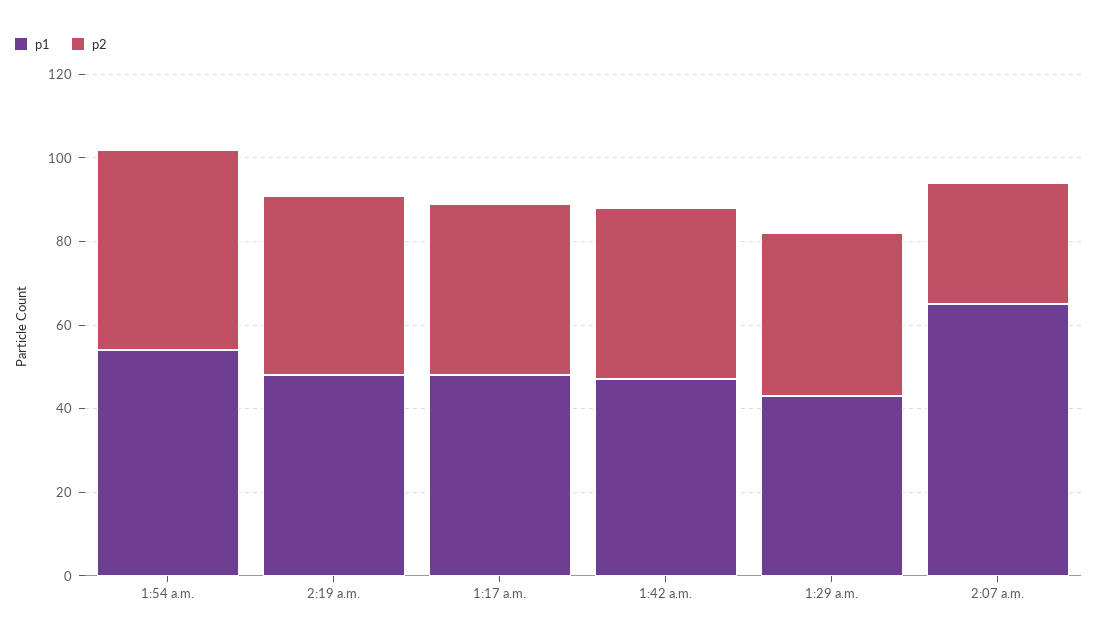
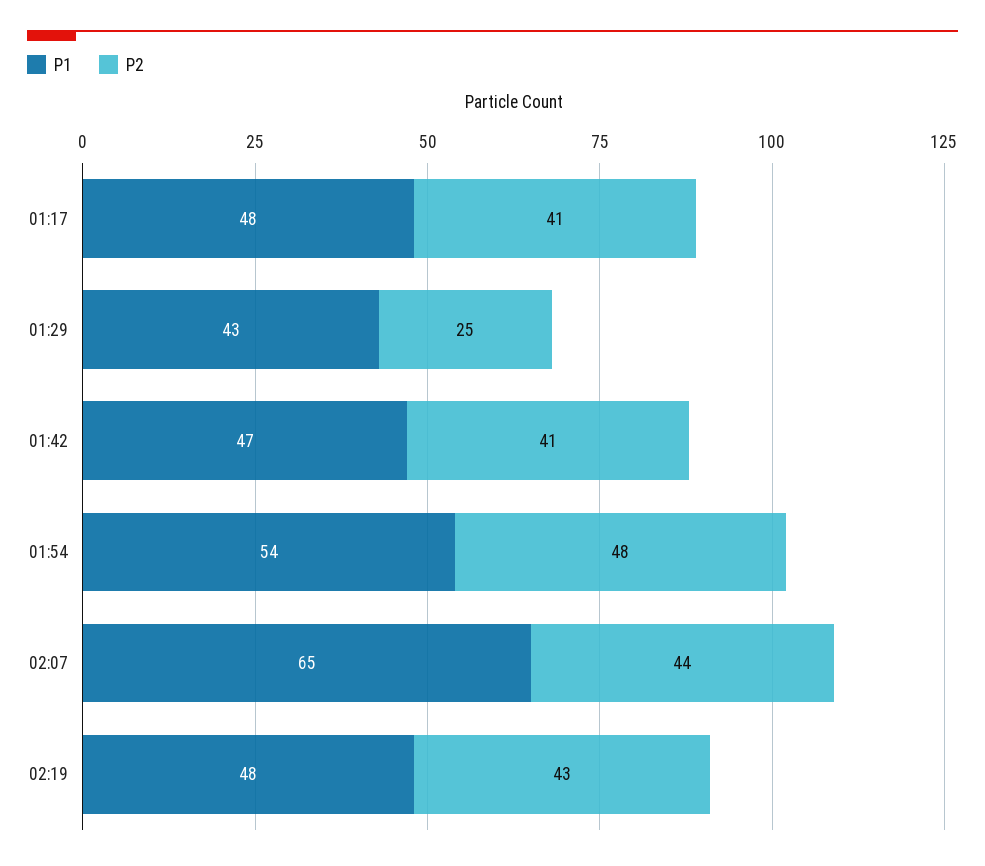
  {
    "p1": {
      "1:54 a.m.": 54,
      "2:19 a.m.": 48,
      "1:17 a.m.": 48,
      "1:42 a.m.": 47,
      "1:29 a.m.": 43,
      "2:07 a.m.": 65
    },
    "p2": {
      "1:54 a.m.": 48,
      "2:19 a.m.": 43,
      "1:17 a.m.": 41,
      "1:42 a.m.": 41,
-     "1:29 a.m.": 40,
+     "1:29 a.m.": 25,
-     "2:07 a.m.": 30
+     "2:07 a.m.": 44
    }
  }

